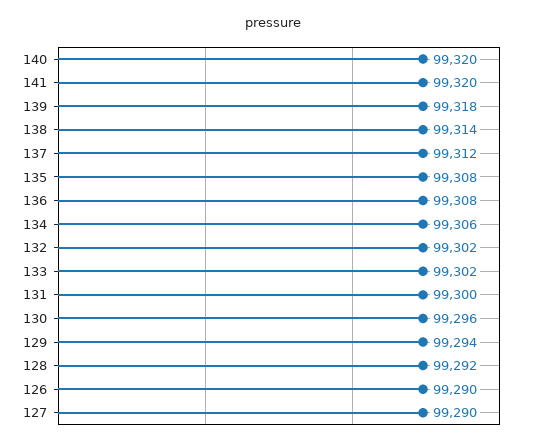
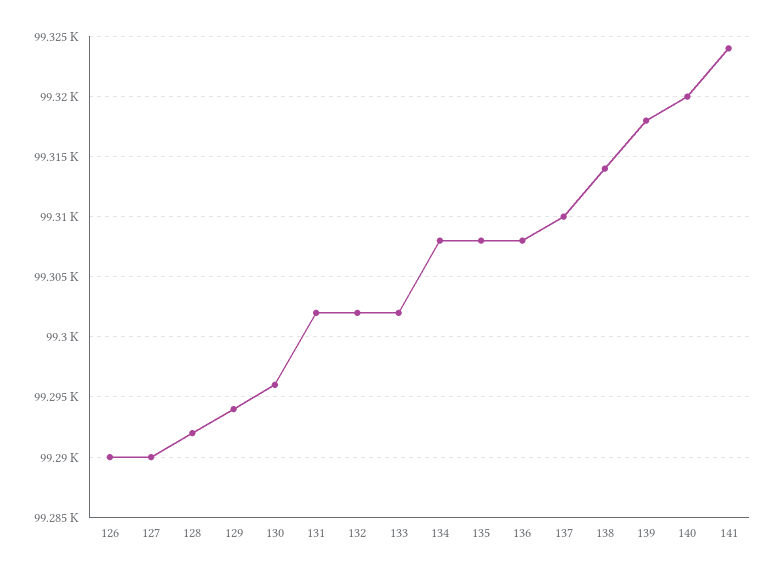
  {
    "140": 99320,
-   "141": 99320,
+   "141": 99324,
    "139": 99318,
    "138": 99314,
-   "137": 99312,
+   "137": 99310,
    "135": 99308,
    "136": 99308,
-   "134": 99306,
+   "134": 99308,
    "132": 99302,
    "133": 99302,
-   "131": 99300,
+   "131": 99302,
    "130": 99296,
    "129": 99294,
    "128": 99292,
    "126": 99290,
    "127": 99290
  }

